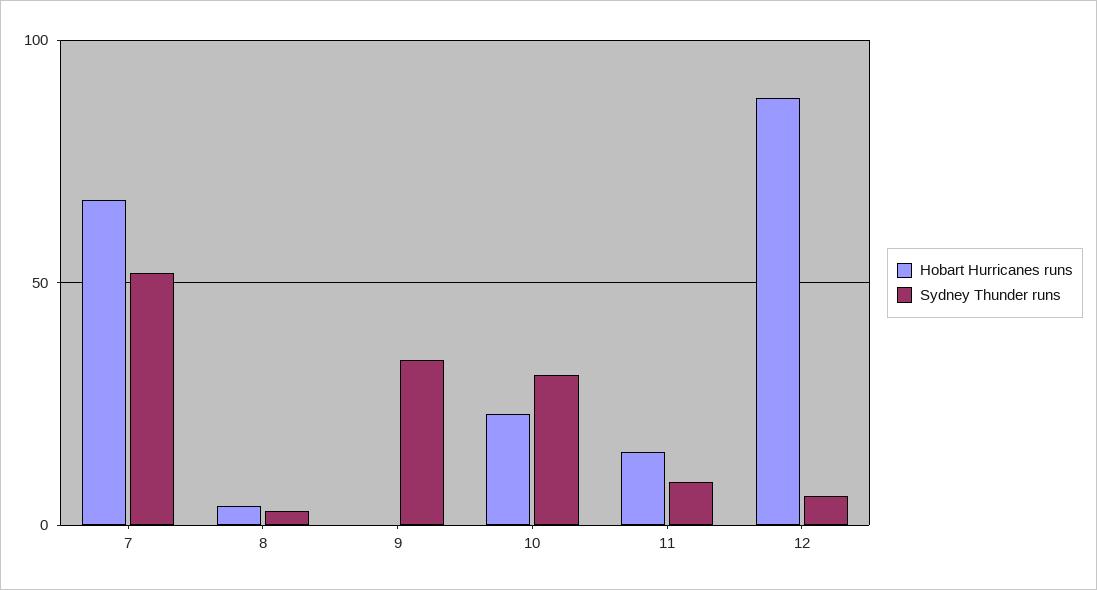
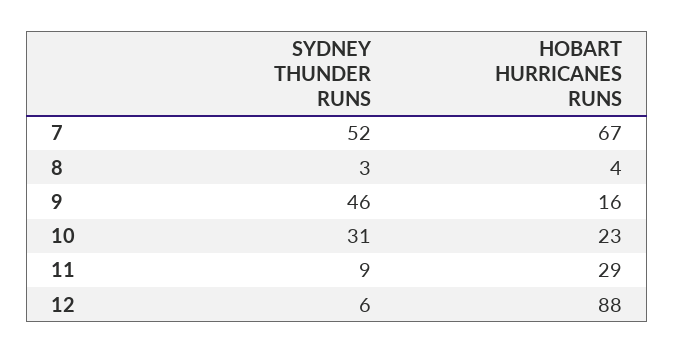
  {
    "Hobart Hurricanes runs": {
      "7": 67,
      "8": 4,
-     "9": 0,
+     "9": 16,
      "10": 23,
-     "11": 15,
+     "11": 29,
      "12": 88
    },
    "Sydney Thunder runs": {
      "7": 52,
      "8": 3,
-     "9": 35,
+     "9": 46,
      "10": 31,
      "11": 9,
      "12": 6
    }
  }

